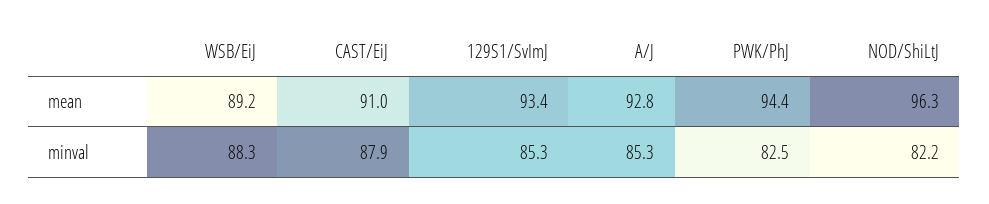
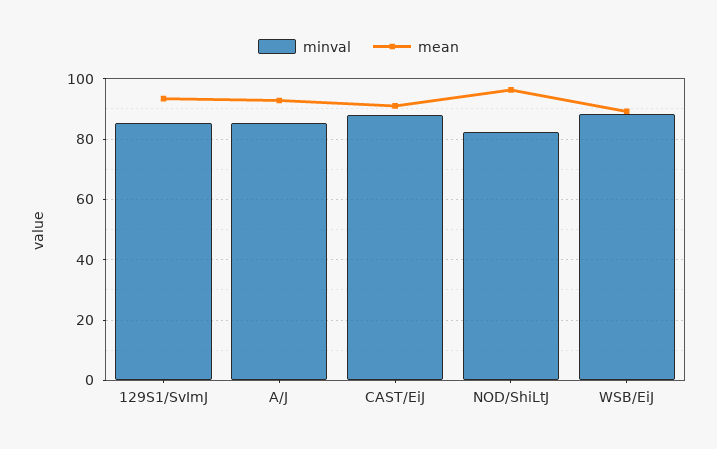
  {
    "mean": {
      "WSB/EiJ": 89.2,
      "CAST/EiJ": 91,
      "129S1/SvImJ": 93.4,
      "A/J": 92.8,
-     "PWK/PhJ": 94.4,
      "NOD/ShiLtJ": 96.3
    },
    "minval": {
      "WSB/EiJ": 88.3,
      "CAST/EiJ": 87.9,
      "129S1/SvImJ": 85.3,
      "A/J": 85.3,
-     "PWK/PhJ": 82.5,
      "NOD/ShiLtJ": 82.2
    }
  }

